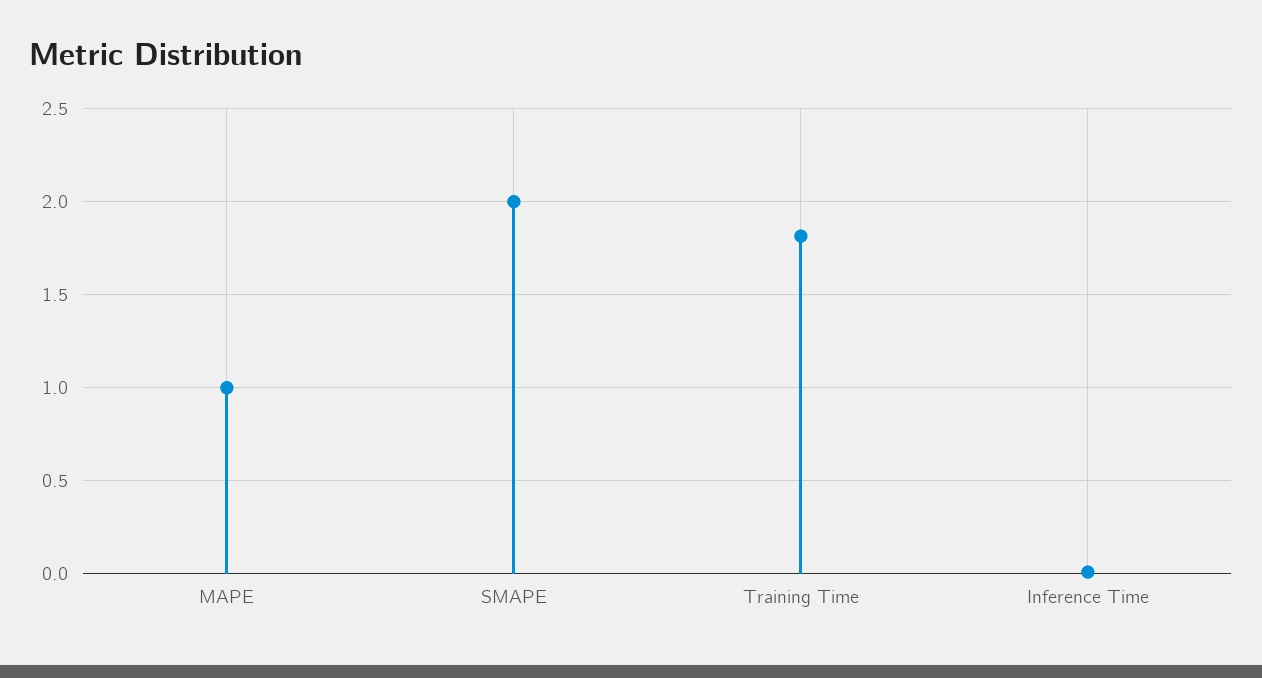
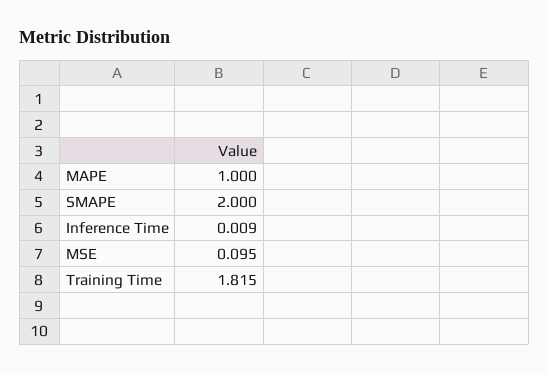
  {
    "MAPE": 1,
    "SMAPE": 2,
    "Training Time": 1.815,
-   "Inference Time": 0.009
+   "Inference Time": 0.009,
+   "MSE": 0.095
  }

